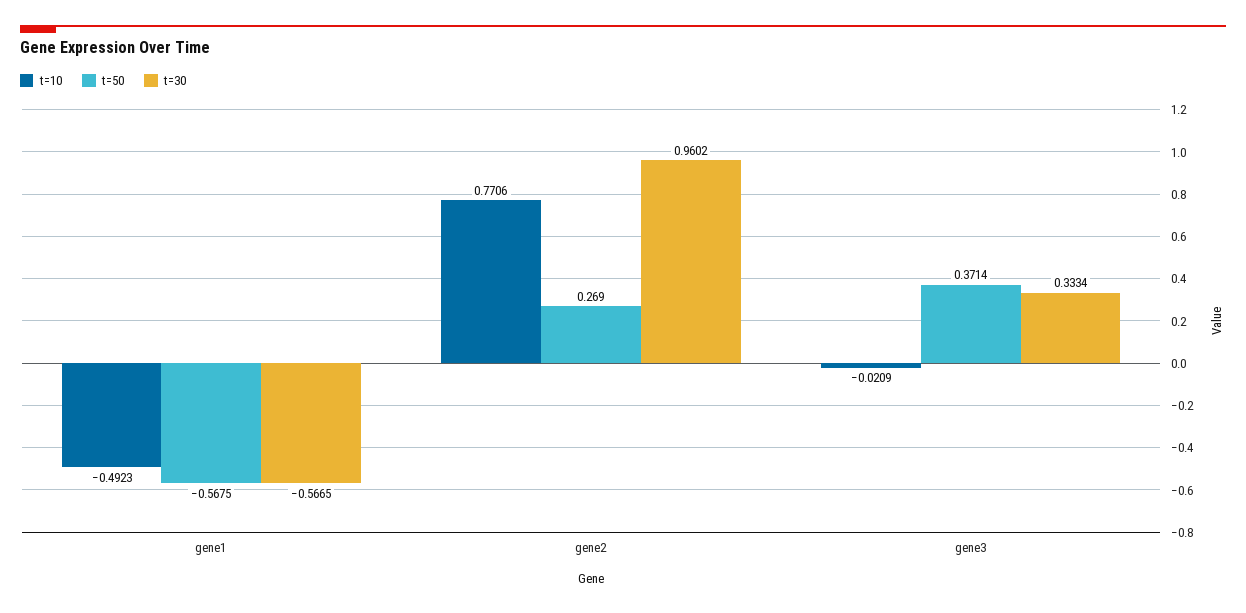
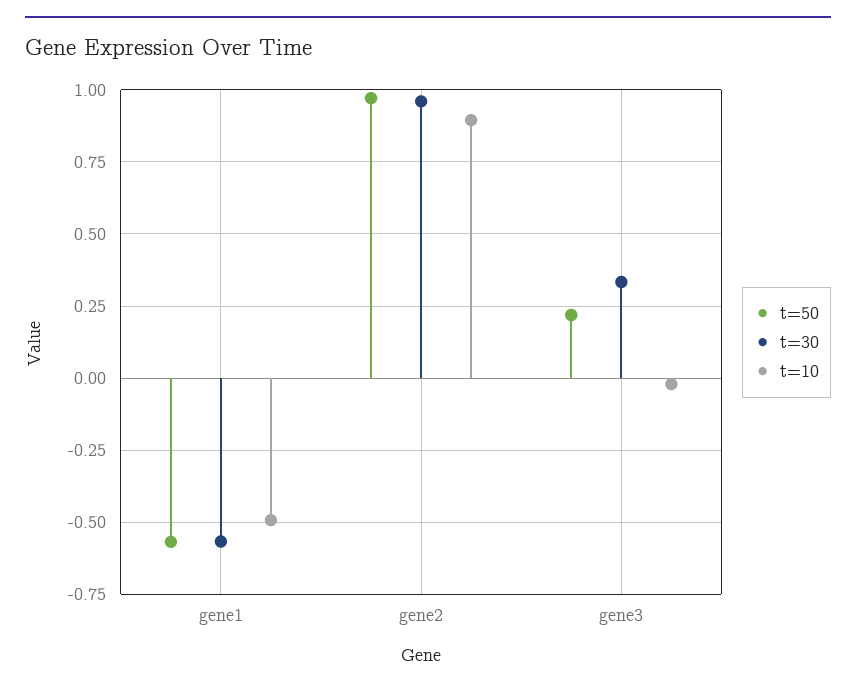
  {
    "t=10": {
      "gene1": -0.4923,
-     "gene2": 0.7706,
+     "gene2": 0.9,
      "gene3": -0.0209
    },
    "t=50": {
      "gene1": -0.5675,
-     "gene2": 0.269,
+     "gene2": 0.975,
-     "gene3": 0.3714
+     "gene3": 0.225
    },
    "t=30": {
      "gene1": -0.5665,
      "gene2": 0.9602,
      "gene3": 0.3334
    }
  }

